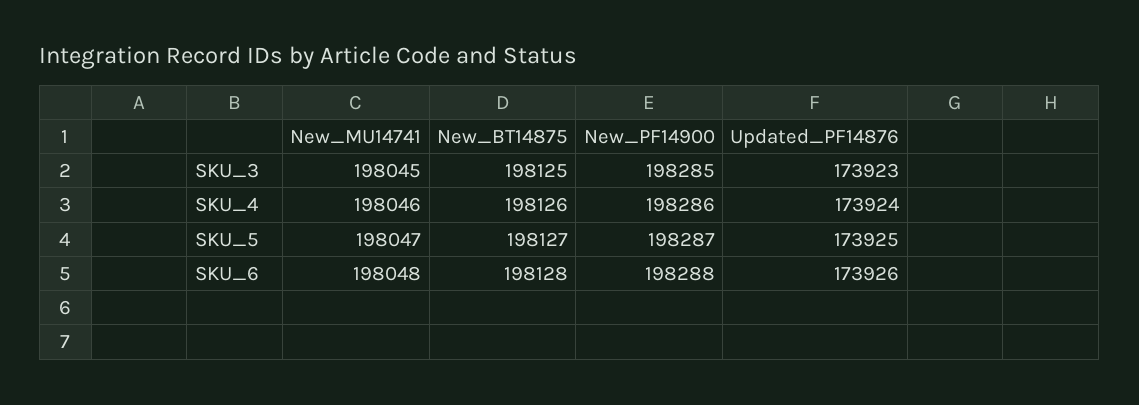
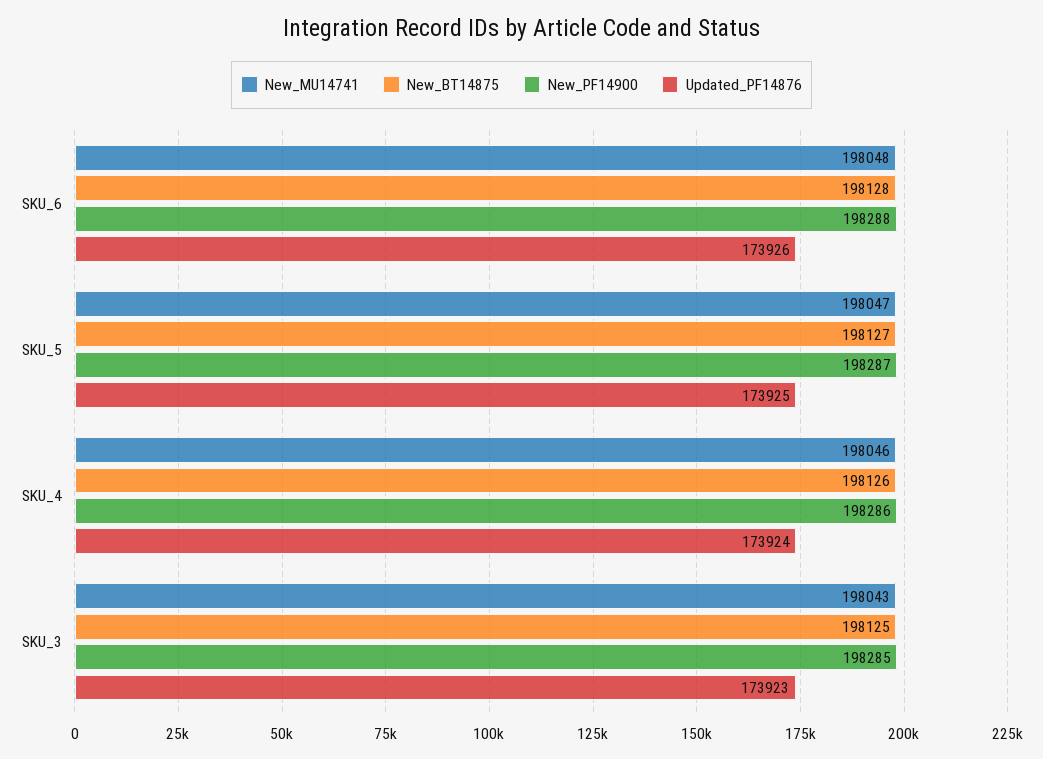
  {
    "New_MU14741": {
-     "SKU_3": 198045,
+     "SKU_3": 198043,
      "SKU_4": 198046,
      "SKU_5": 198047,
      "SKU_6": 198048
    },
    "New_BT14875": {
      "SKU_3": 198125,
      "SKU_4": 198126,
      "SKU_5": 198127,
      "SKU_6": 198128
    },
    "New_PF14900": {
      "SKU_3": 198285,
      "SKU_4": 198286,
      "SKU_5": 198287,
      "SKU_6": 198288
    },
    "Updated_PF14876": {
      "SKU_3": 173923,
      "SKU_4": 173924,
      "SKU_5": 173925,
      "SKU_6": 173926
    }
  }

